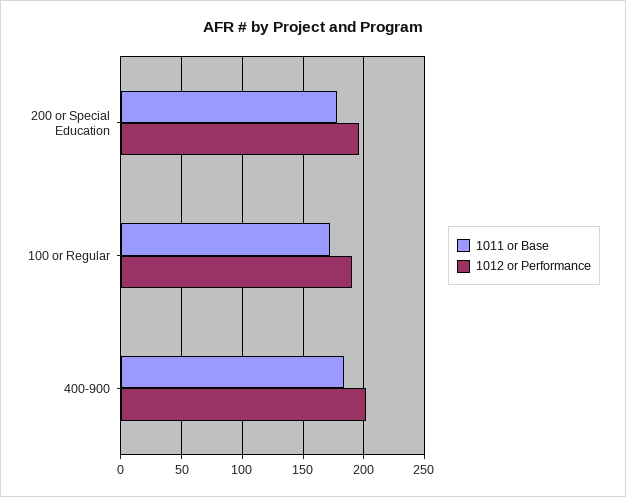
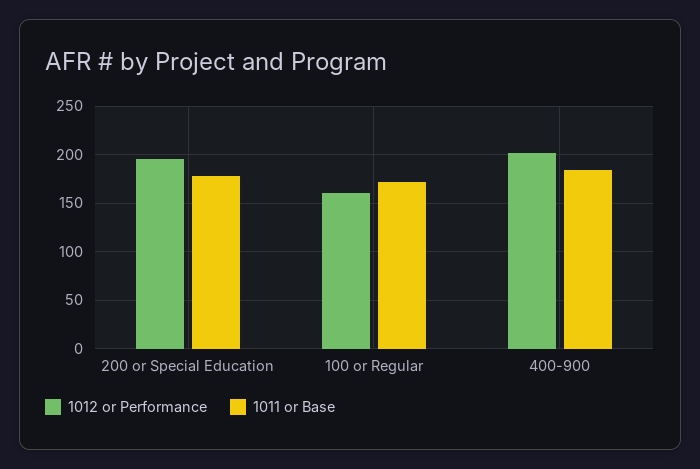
  {
    "1011 or Base": {
      "200 or Special Education": 180,
      "100 or Regular": 170,
      "400-900": 185
    },
    "1012 or Performance": {
      "200 or Special Education": 195,
-     "100 or Regular": 190,
+     "100 or Regular": 160,
      "400-900": 200
    }
  }

